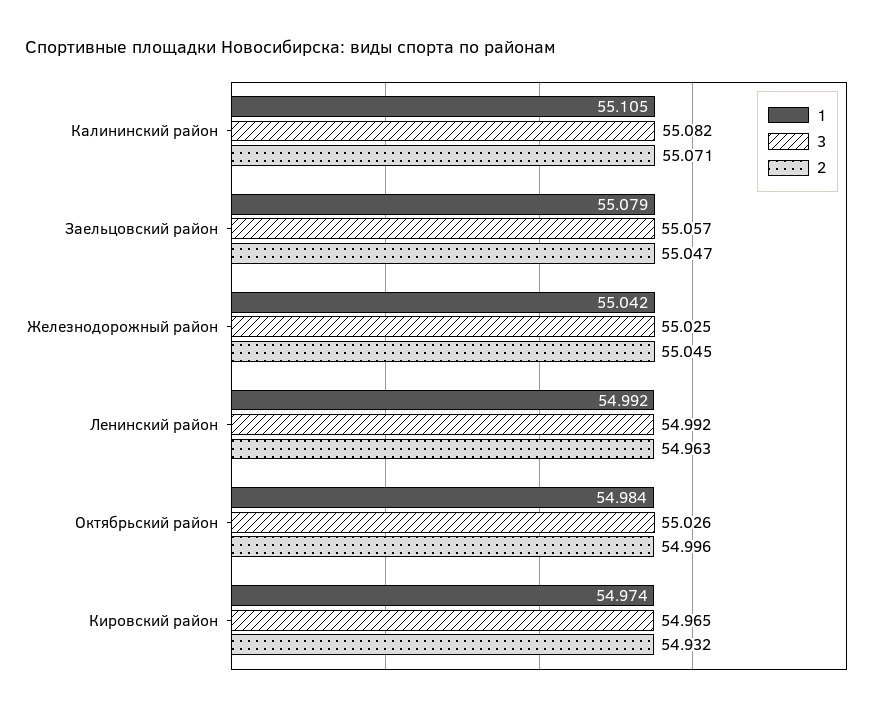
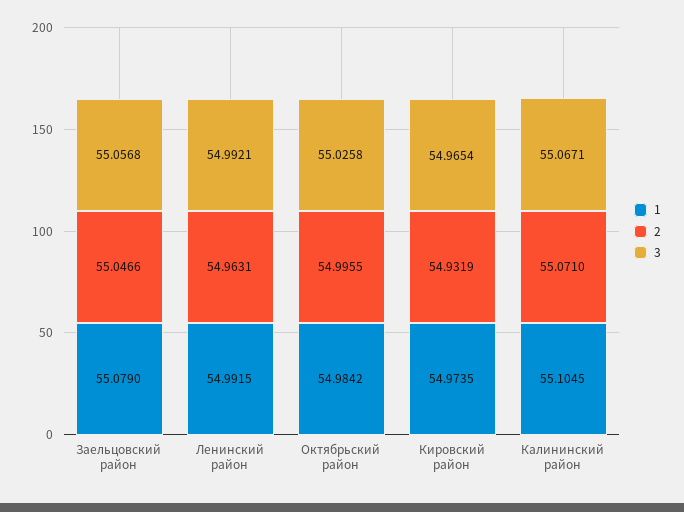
  {
    "1": {
      "Калининский район": 55.1045,
      "Заельцовский район": 55.079,
-     "Железнодорожный район": 55.042,
      "Ленинский район": 54.9915,
      "Октябрьский район": 54.9842,
      "Кировский район": 54.9735
    },
    "3": {
-     "Калининский район": 55.082,
+     "Калининский район": 55.0671,
      "Заельцовский район": 55.0568,
-     "Железнодорожный район": 55.025,
      "Ленинский район": 54.9921,
      "Октябрьский район": 55.0258,
      "Кировский район": 54.9654
    },
    "2": {
      "Калининский район": 55.071,
      "Заельцовский район": 55.0466,
-     "Железнодорожный район": 55.045,
      "Ленинский район": 54.9631,
      "Октябрьский район": 54.9955,
      "Кировский район": 54.9319
    }
  }

